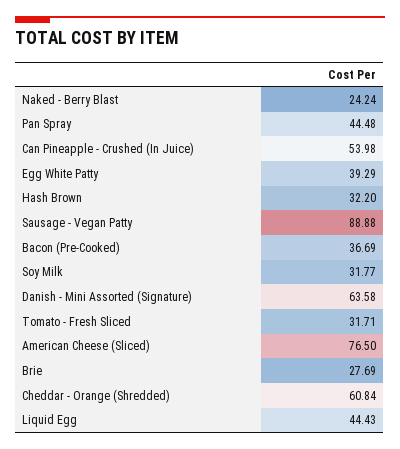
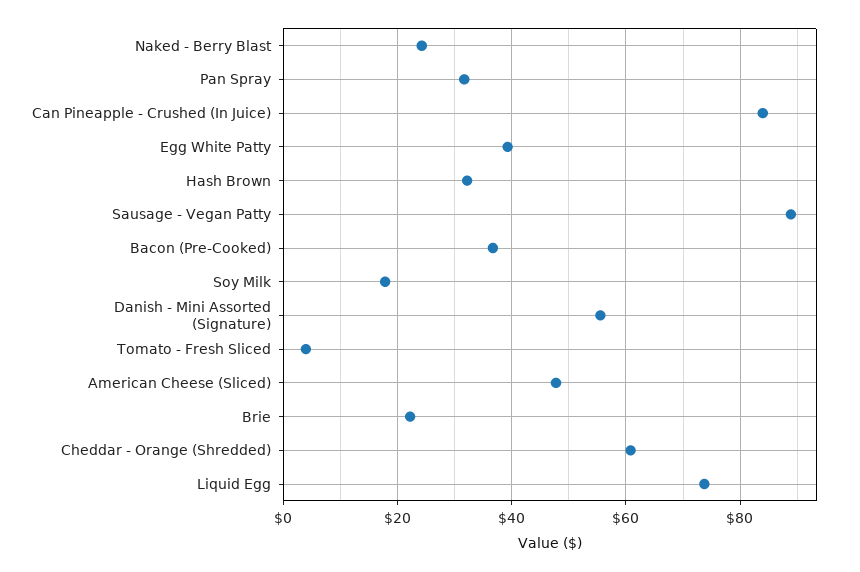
  {
    "Naked - Berry Blast": 24.24,
-   "Pan Spray": 44.48,
+   "Pan Spray": 32,
-   "Can Pineapple - Crushed (In Juice)": 53.98,
+   "Can Pineapple - Crushed (In Juice)": 84,
    "Egg White Patty": 39.29,
    "Hash Brown": 32.2,
    "Sausage - Vegan Patty": 88.88,
    "Bacon (Pre-Cooked)": 36.69,
-   "Soy Milk": 31.77,
+   "Soy Milk": 18,
-   "Danish - Mini Assorted (Signature)": 63.58,
+   "Danish - Mini Assorted (Signature)": 56,
-   "Tomato - Fresh Sliced": 31.71,
+   "Tomato - Fresh Sliced": 4,
-   "American Cheese (Sliced)": 76.5,
+   "American Cheese (Sliced)": 48,
-   "Brie": 27.69,
+   "Brie": 22,
    "Cheddar - Orange (Shredded)": 60.84,
-   "Liquid Egg": 44.43
+   "Liquid Egg": 74
  }

